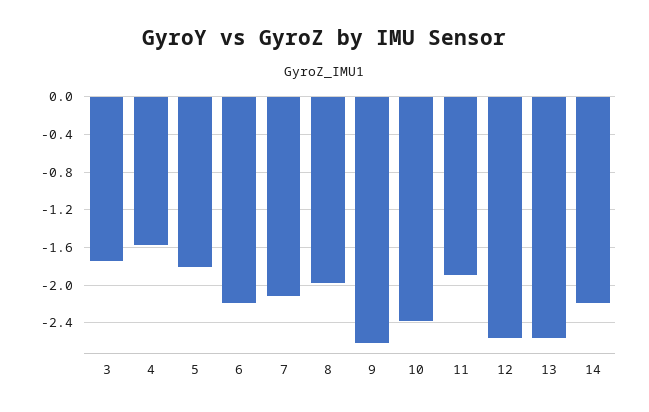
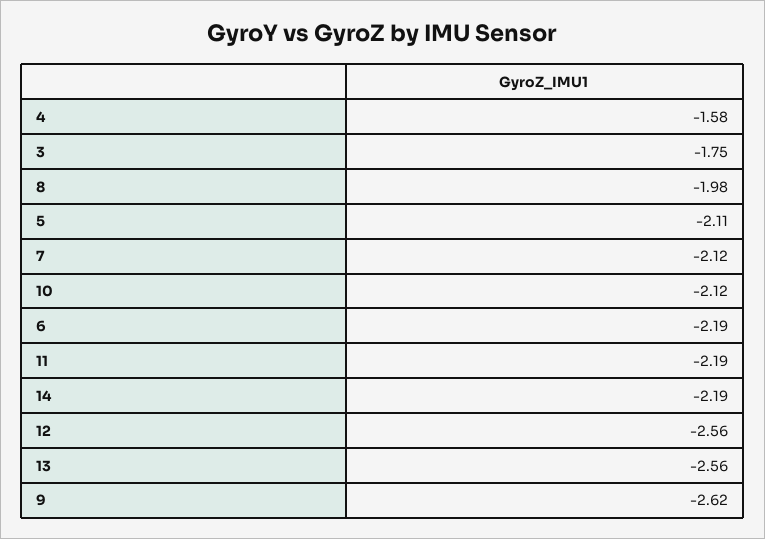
  {
    "3": -1.75,
    "4": -1.58,
-   "5": -1.8,
+   "5": -2.11,
    "6": -2.19,
    "7": -2.12,
    "8": -1.98,
    "9": -2.62,
-   "10": -2.4,
+   "10": -2.12,
-   "11": -1.9,
+   "11": -2.19,
    "12": -2.56,
    "13": -2.56,
    "14": -2.19
  }

